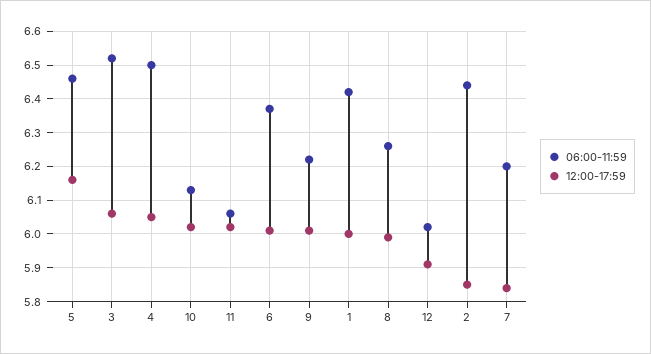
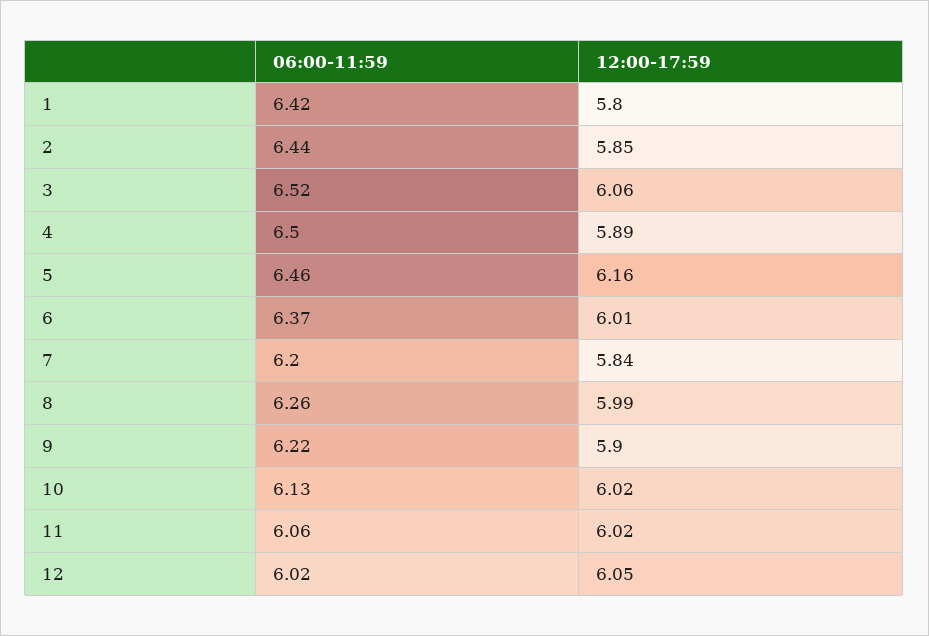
  {
    "06:00-11:59": {
      "5": 6.46,
      "3": 6.52,
      "4": 6.5,
      "10": 6.13,
      "11": 6.06,
      "6": 6.37,
      "9": 6.22,
      "1": 6.42,
      "8": 6.26,
      "12": 6.02,
      "2": 6.44,
      "7": 6.2
    },
    "12:00-17:59": {
      "5": 6.16,
      "3": 6.06,
-     "4": 6.05,
+     "4": 5.89,
      "10": 6.02,
      "11": 6.02,
      "6": 6.01,
-     "9": 6,
+     "9": 5.9,
-     "1": 6,
+     "1": 5.8,
      "8": 5.99,
-     "12": 5.9,
+     "12": 6.05,
      "2": 5.85,
      "7": 5.84
    }
  }

